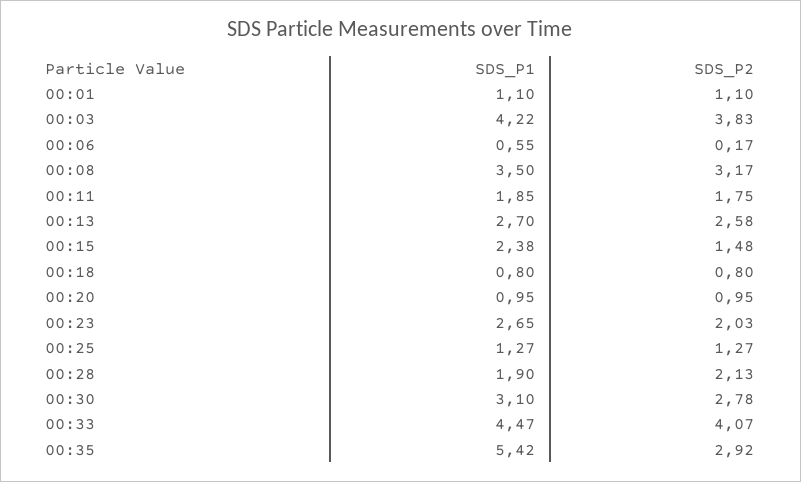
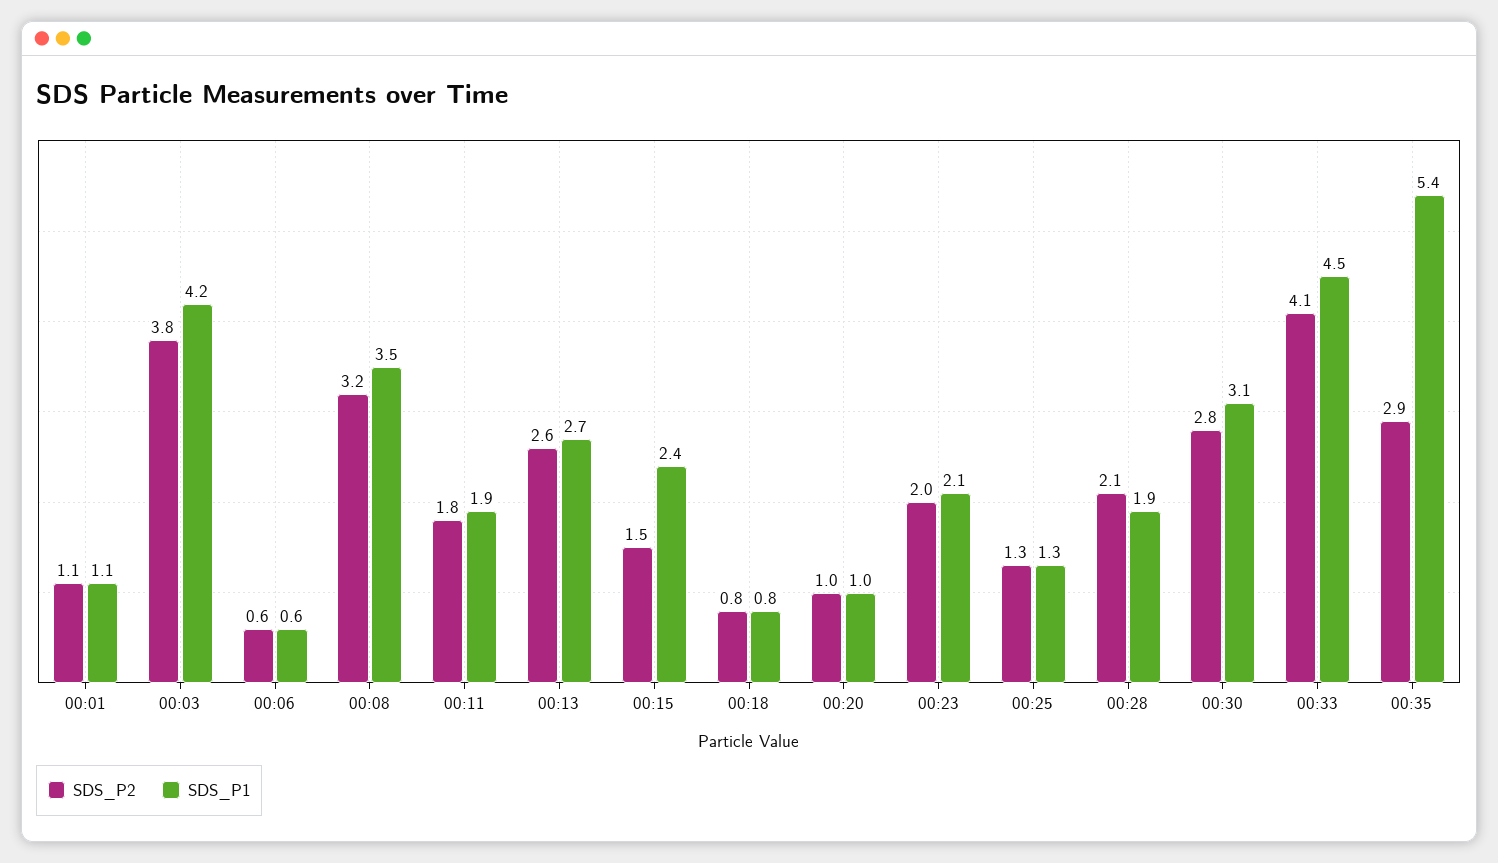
  {
    "SDS_P1": {
      "00:01": 1.1,
      "00:03": 4.22,
      "00:06": 0.55,
      "00:08": 3.5,
      "00:11": 1.85,
      "00:13": 2.7,
      "00:15": 2.38,
      "00:18": 0.8,
      "00:20": 0.95,
-     "00:23": 2.65,
+     "00:23": 2.1,
      "00:25": 1.27,
      "00:28": 1.9,
      "00:30": 3.1,
      "00:33": 4.47,
      "00:35": 5.42
    },
    "SDS_P2": {
      "00:01": 1.1,
      "00:03": 3.83,
-     "00:06": 0.17,
+     "00:06": 0.6,
      "00:08": 3.17,
      "00:11": 1.75,
      "00:13": 2.58,
      "00:15": 1.48,
      "00:18": 0.8,
      "00:20": 0.95,
      "00:23": 2.03,
      "00:25": 1.27,
      "00:28": 2.13,
      "00:30": 2.78,
      "00:33": 4.07,
      "00:35": 2.92
    }
  }

